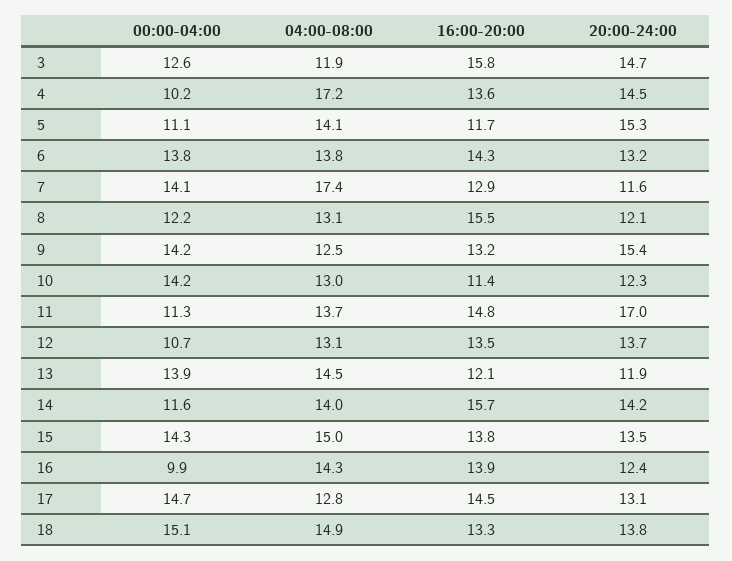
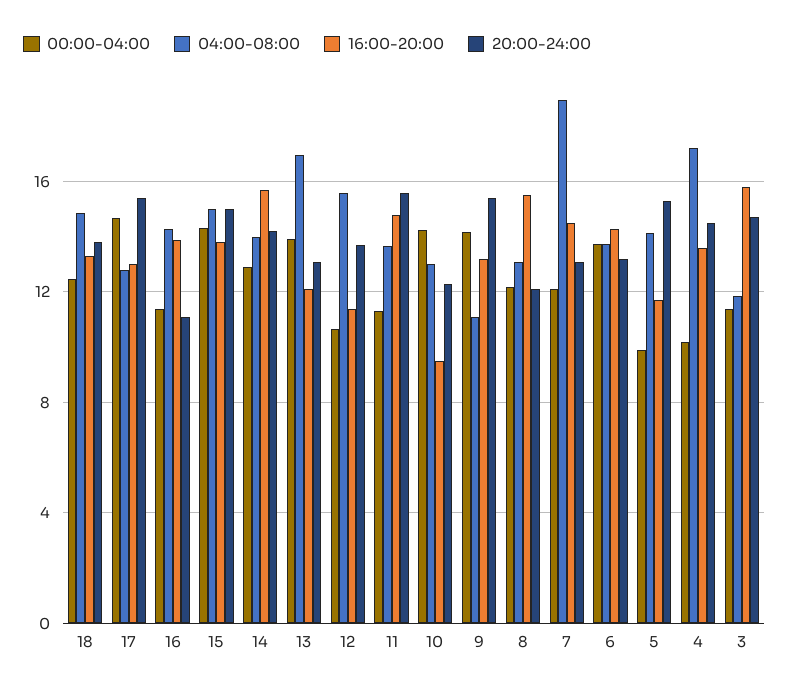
  {
    "00:00-04:00": {
-     "3": 12.6,
+     "3": 11.5,
      "4": 10.2,
-     "5": 11.1,
+     "5": 10,
      "6": 13.8,
-     "7": 14.1,
+     "7": 12,
      "8": 12.2,
      "9": 14.2,
      "10": 14.2,
      "11": 11.3,
      "12": 10.7,
      "13": 13.9,
-     "14": 11.6,
+     "14": 13,
      "15": 14.3,
-     "16": 9.9,
+     "16": 11.5,
      "17": 14.7,
-     "18": 15.1
+     "18": 12.5
    },
    "04:00-08:00": {
      "3": 11.9,
      "4": 17.2,
      "5": 14.1,
      "6": 13.8,
-     "7": 17.4,
+     "7": 19,
      "8": 13.1,
-     "9": 12.5,
+     "9": 11,
      "10": 13,
      "11": 13.7,
-     "12": 13.1,
+     "12": 15.5,
-     "13": 14.5,
+     "13": 17,
      "14": 14,
      "15": 15,
      "16": 14.3,
      "17": 12.8,
      "18": 14.9
    },
    "16:00-20:00": {
      "3": 15.8,
      "4": 13.6,
      "5": 11.7,
      "6": 14.3,
-     "7": 12.9,
+     "7": 14.5,
      "8": 15.5,
      "9": 13.2,
-     "10": 11.4,
+     "10": 9.5,
      "11": 14.8,
-     "12": 13.5,
+     "12": 11.5,
      "13": 12.1,
      "14": 15.7,
      "15": 13.8,
      "16": 13.9,
-     "17": 14.5,
+     "17": 13,
      "18": 13.3
    },
    "20:00-24:00": {
      "3": 14.7,
      "4": 14.5,
      "5": 15.3,
      "6": 13.2,
-     "7": 11.6,
+     "7": 13,
      "8": 12.1,
      "9": 15.4,
      "10": 12.3,
-     "11": 17,
+     "11": 15.5,
      "12": 13.7,
-     "13": 11.9,
+     "13": 13,
      "14": 14.2,
-     "15": 13.5,
+     "15": 15,
-     "16": 12.4,
+     "16": 11,
-     "17": 13.1,
+     "17": 15.5,
      "18": 13.8
    }
  }

